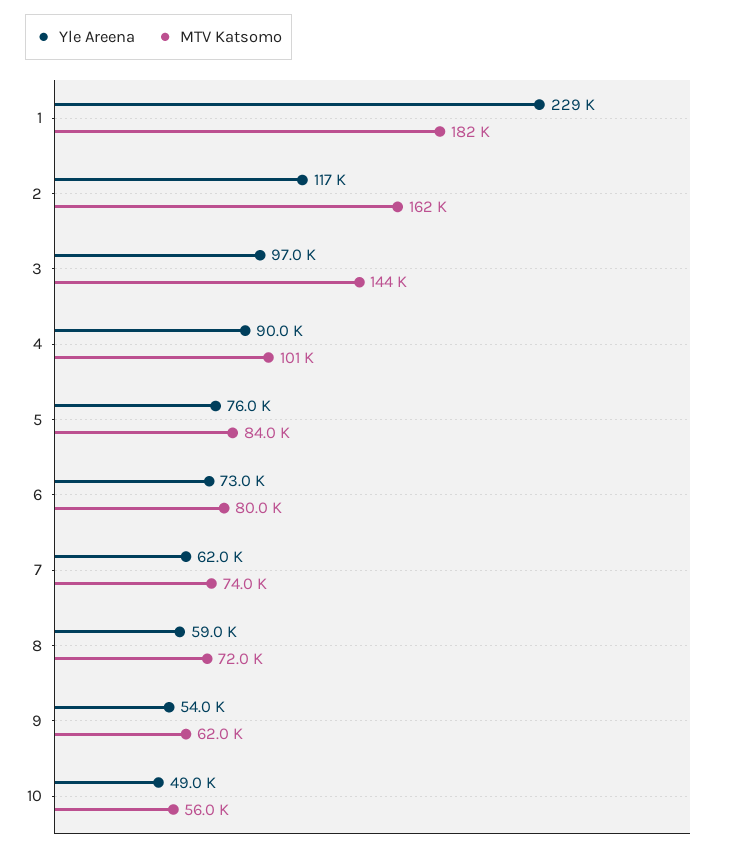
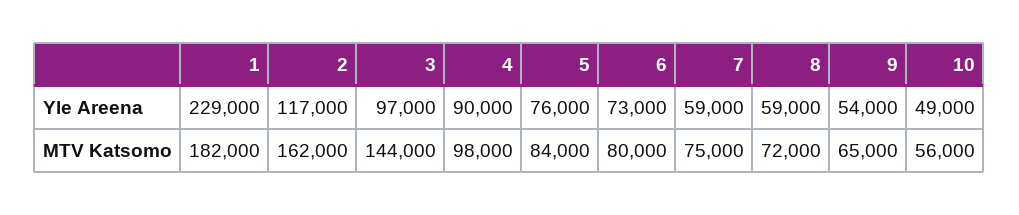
  {
    "Yle Areena": {
      "1": 229000,
      "2": 117000,
      "3": 97000,
      "4": 90000,
      "5": 76000,
      "6": 73000,
-     "7": 62000,
+     "7": 59000,
      "8": 59000,
      "9": 54000,
      "10": 49000
    },
    "MTV Katsomo": {
      "1": 182000,
      "2": 162000,
      "3": 144000,
-     "4": 101000,
+     "4": 98000,
      "5": 84000,
      "6": 80000,
-     "7": 74000,
+     "7": 75000,
      "8": 72000,
-     "9": 62000,
+     "9": 65000,
      "10": 56000
    }
  }

